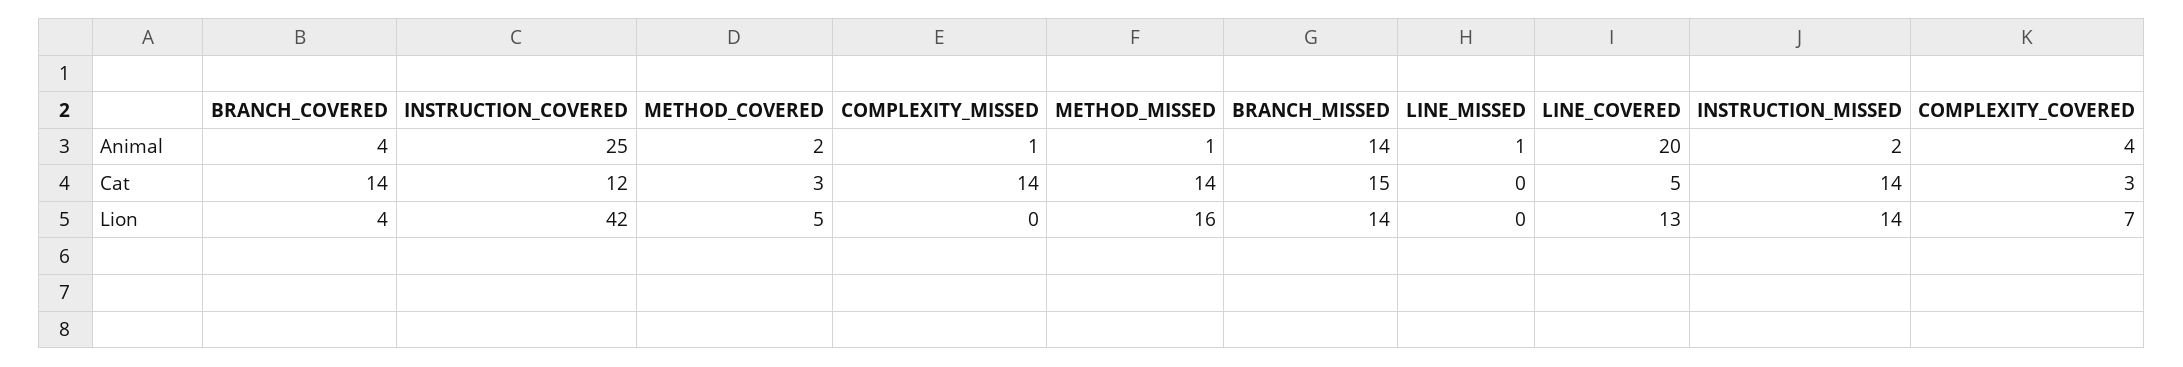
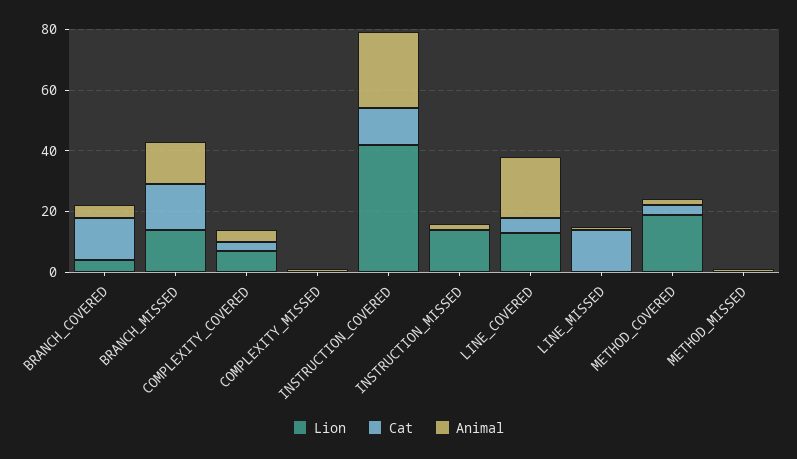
  {
    "Animal": {
      "BRANCH_COVERED": 4,
      "INSTRUCTION_COVERED": 25,
      "METHOD_COVERED": 2,
      "COMPLEXITY_MISSED": 1,
      "METHOD_MISSED": 1,
      "BRANCH_MISSED": 14,
      "LINE_MISSED": 1,
      "LINE_COVERED": 20,
      "INSTRUCTION_MISSED": 2,
      "COMPLEXITY_COVERED": 4
    },
    "Cat": {
      "BRANCH_COVERED": 14,
      "INSTRUCTION_COVERED": 12,
      "METHOD_COVERED": 3,
-     "COMPLEXITY_MISSED": 14,
+     "COMPLEXITY_MISSED": 0,
-     "METHOD_MISSED": 14,
+     "METHOD_MISSED": 0,
      "BRANCH_MISSED": 15,
-     "LINE_MISSED": 0,
+     "LINE_MISSED": 15,
      "LINE_COVERED": 5,
-     "INSTRUCTION_MISSED": 14,
+     "INSTRUCTION_MISSED": 0,
      "COMPLEXITY_COVERED": 3
    },
    "Lion": {
      "BRANCH_COVERED": 4,
      "INSTRUCTION_COVERED": 42,
-     "METHOD_COVERED": 5,
+     "METHOD_COVERED": 20,
      "COMPLEXITY_MISSED": 0,
-     "METHOD_MISSED": 16,
+     "METHOD_MISSED": 0,
      "BRANCH_MISSED": 14,
      "LINE_MISSED": 0,
      "LINE_COVERED": 13,
      "INSTRUCTION_MISSED": 14,
      "COMPLEXITY_COVERED": 7
    }
  }

